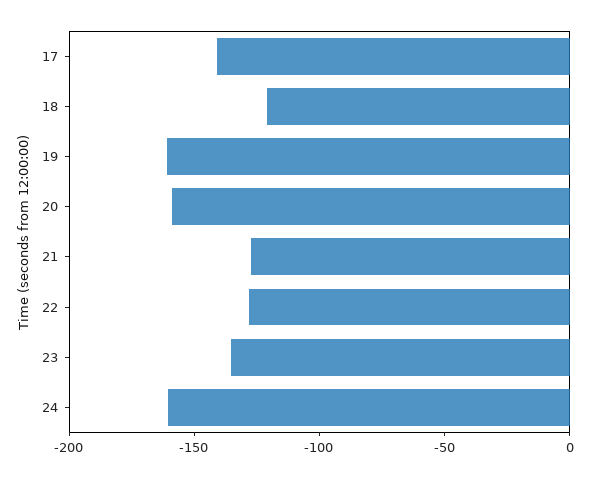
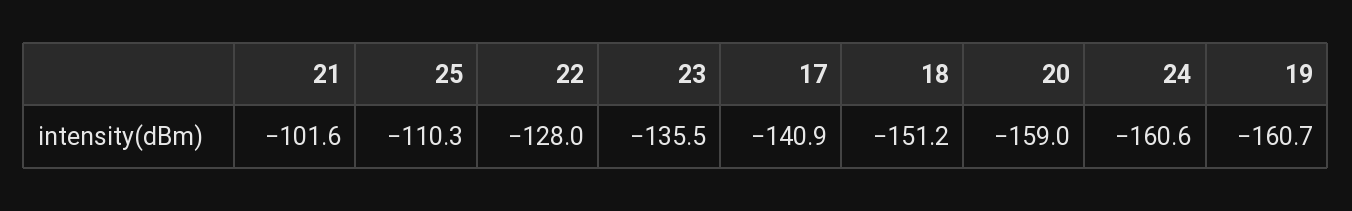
  {
    "17": -140.9,
-   "18": -120,
+   "18": -151.2,
    "19": -160.7,
    "20": -159,
-   "21": -130,
+   "21": -101.6,
    "22": -128,
    "23": -135.5,
-   "24": -160.6
+   "24": -160.6,
+   "25": -110.3
  }

